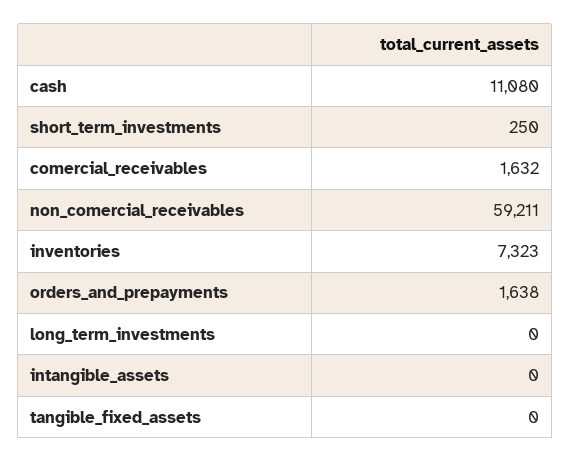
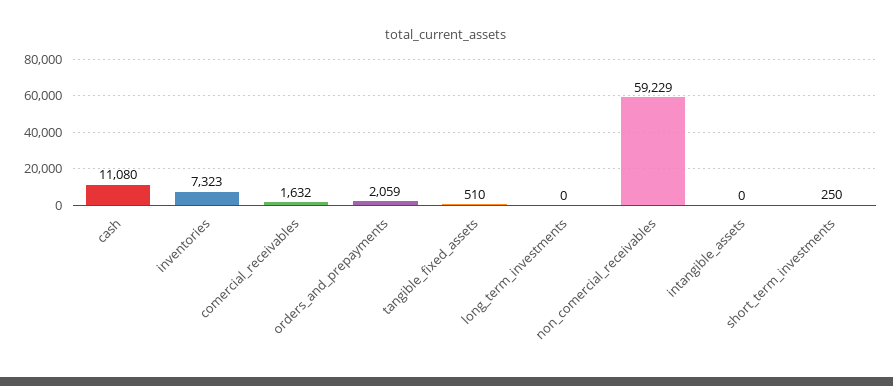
  {
    "cash": 11080,
    "short_term_investments": 250,
    "comercial_receivables": 1632,
-   "non_comercial_receivables": 59211,
+   "non_comercial_receivables": 59229,
    "inventories": 7323,
-   "orders_and_prepayments": 1638,
+   "orders_and_prepayments": 2059,
    "long_term_investments": 0,
    "intangible_assets": 0,
-   "tangible_fixed_assets": 0
+   "tangible_fixed_assets": 510
  }

